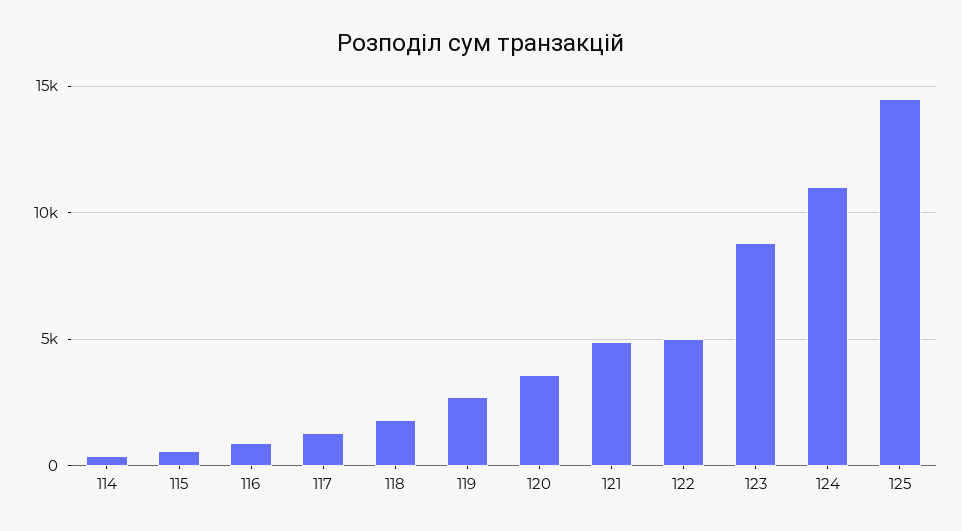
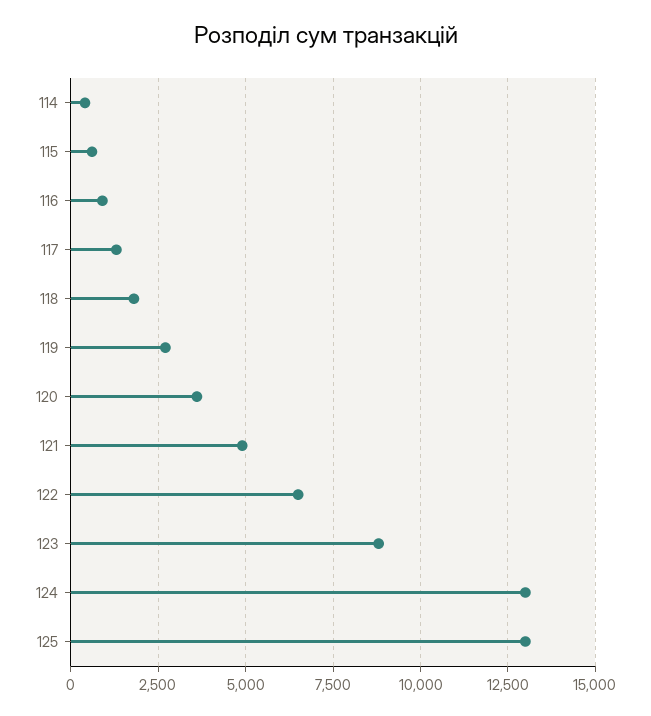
  {
    "114": 500,
    "115": 500,
    "116": 1000,
    "117": 1250,
    "118": 1750,
    "119": 2750,
    "120": 3500,
    "121": 5000,
-   "122": 5000,
+   "122": 6500,
    "123": 8750,
-   "124": 11000,
+   "124": 13000,
-   "125": 14500
+   "125": 13000
  }

